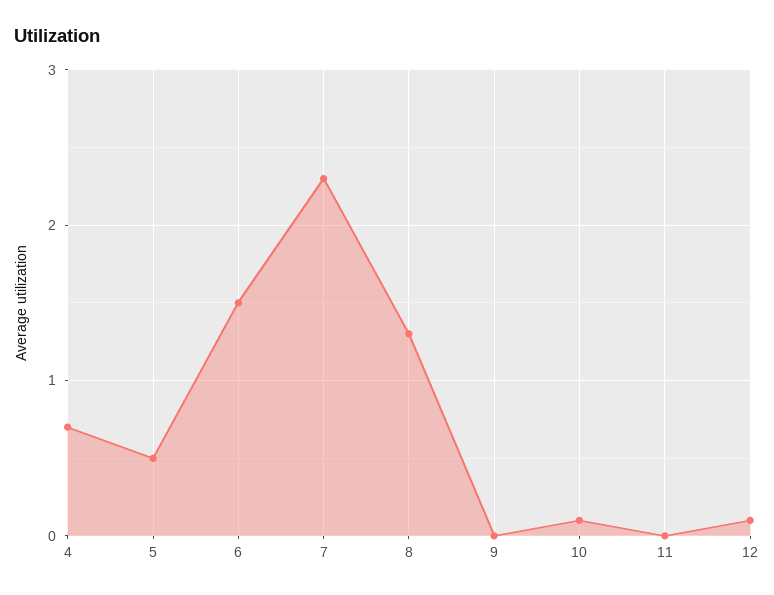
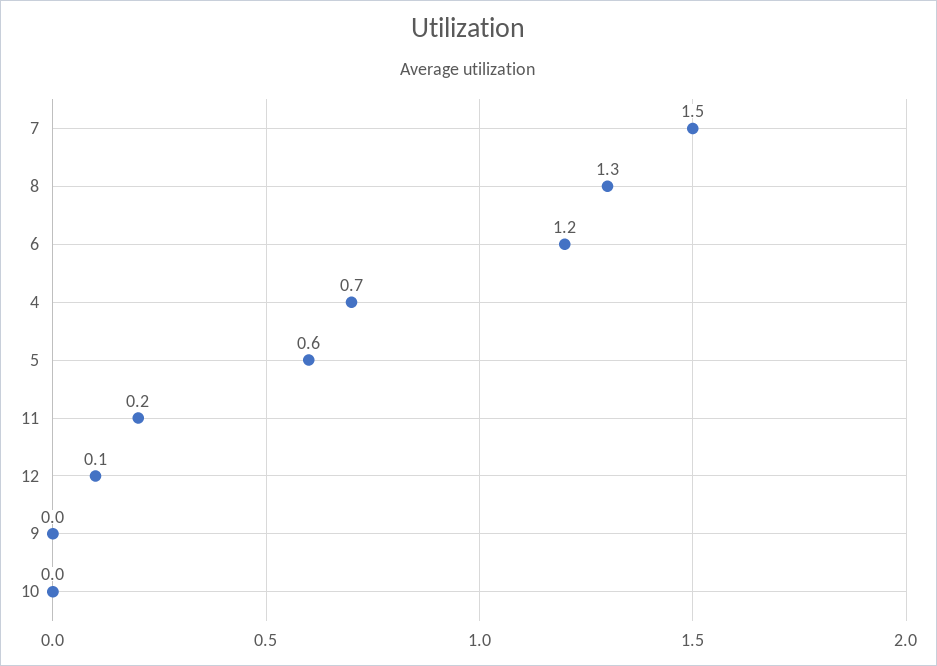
  {
    "4": 0.7,
-   "5": 0.5,
+   "5": 0.6,
-   "6": 1.5,
+   "6": 1.2,
-   "7": 2.3,
+   "7": 1.5,
    "8": 1.3,
    "9": 0,
-   "10": 0.1,
+   "10": 0,
-   "11": 0,
+   "11": 0.2,
    "12": 0.1
  }

